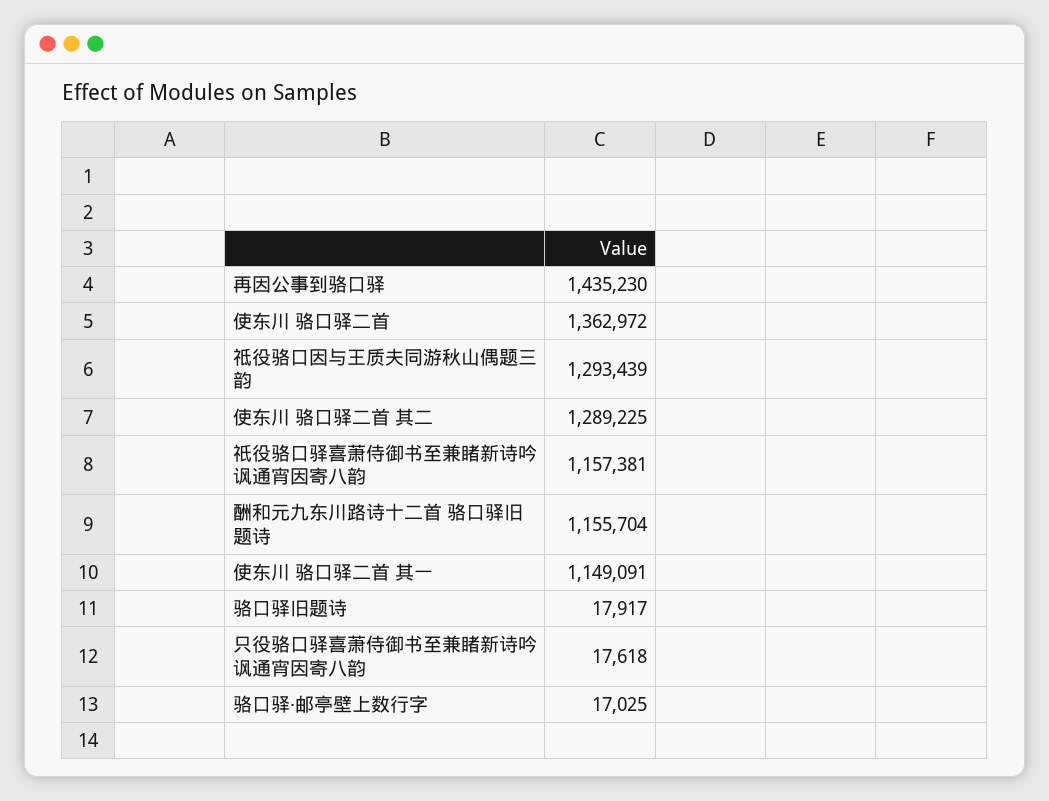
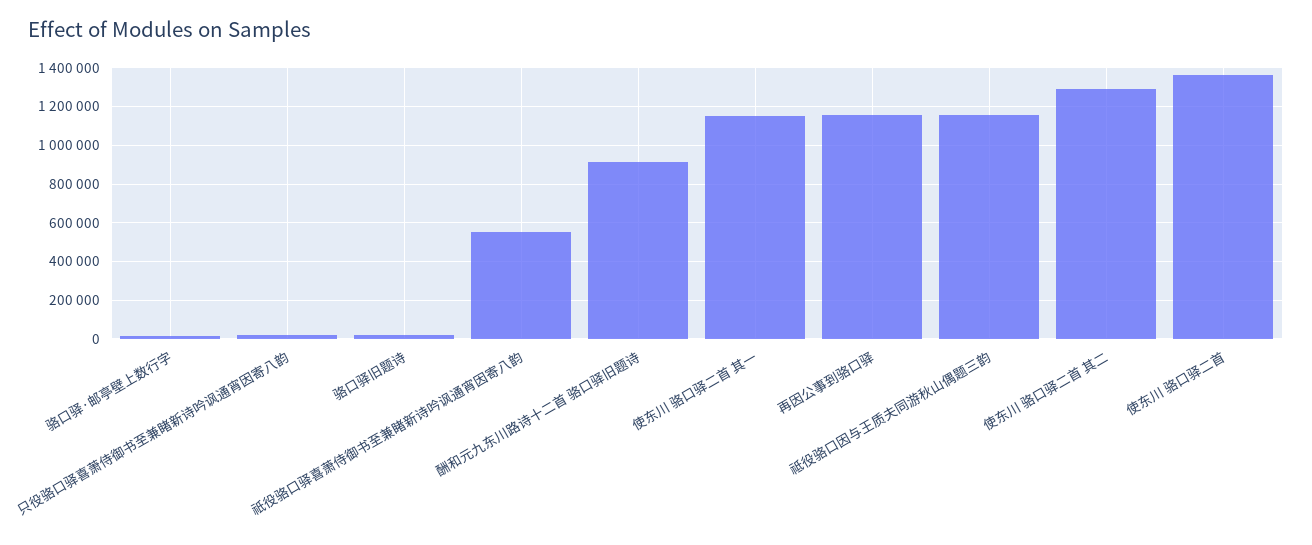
  {
-   "再因公事到骆口驿": 1435230,
+   "再因公事到骆口驿": 1150000,
    "使东川 骆口驿二首": 1362972,
-   "祗役骆口因与王质夫同游秋山偶题三韵": 1293439,
+   "祗役骆口因与王质夫同游秋山偶题三韵": 1150000,
    "使东川 骆口驿二首 其二": 1289225,
-   "祇役骆口驿喜萧侍御书至兼睹新诗吟讽通宵因寄八韵": 1157381,
+   "祇役骆口驿喜萧侍御书至兼睹新诗吟讽通宵因寄八韵": 550000,
-   "酬和元九东川路诗十二首 骆口驿旧题诗": 1155704,
+   "酬和元九东川路诗十二首 骆口驿旧题诗": 900000,
    "使东川 骆口驿二首 其一": 1149091,
    "骆口驿旧题诗": 17917,
    "只役骆口驿喜萧侍御书至兼睹新诗吟讽通宵因寄八韵": 17618,
    "骆口驿·邮亭壁上数行字": 17025
  }

